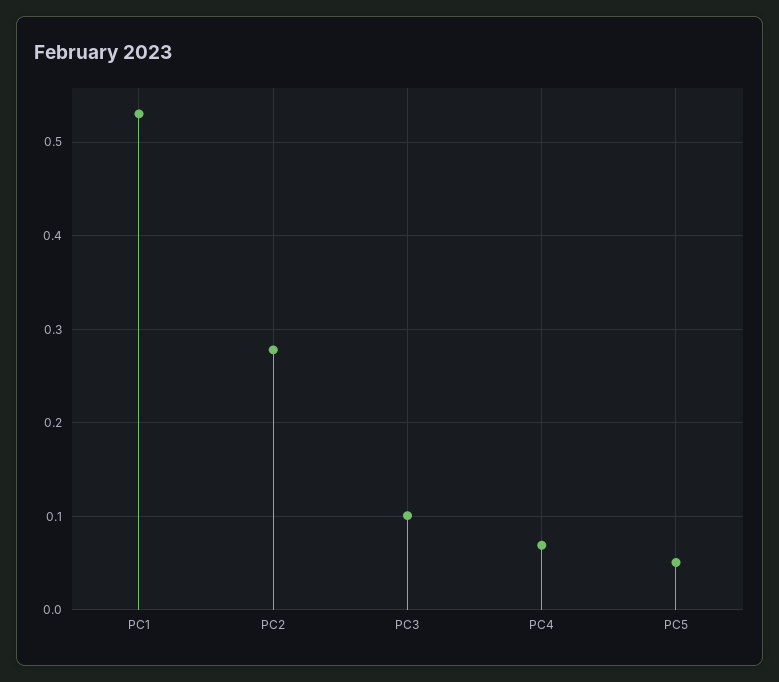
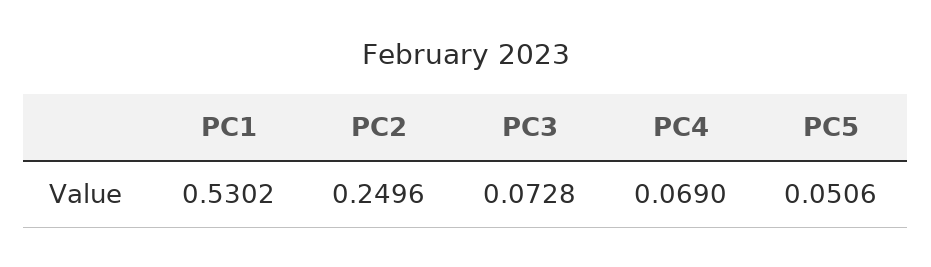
  {
    "PC1": 0.5302,
-   "PC2": 0.28,
+   "PC2": 0.2496,
-   "PC3": 0.1,
+   "PC3": 0.0728,
    "PC4": 0.069,
    "PC5": 0.0506
  }

